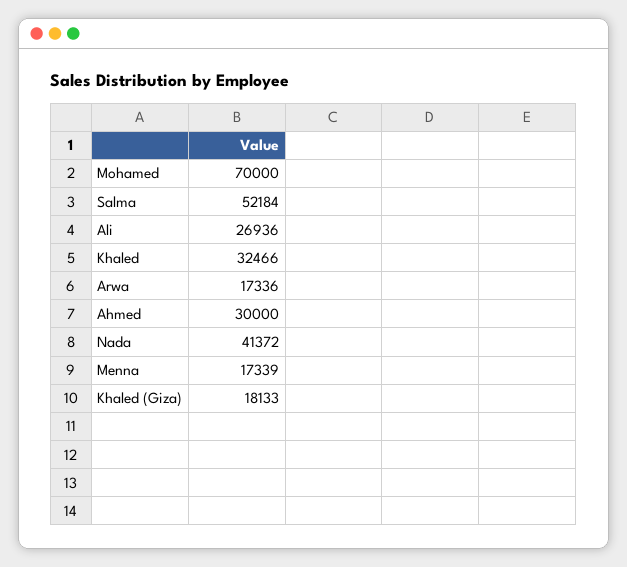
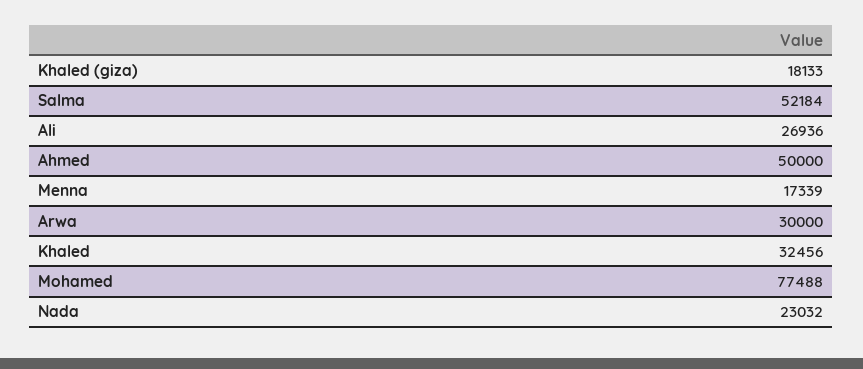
  {
-   "Mohamed": 70000,
+   "Mohamed": 77488,
    "Salma": 52184,
    "Ali": 26936,
-   "Khaled": 32466,
+   "Khaled": 32456,
-   "Arwa": 17336,
+   "Arwa": 30000,
-   "Ahmed": 30000,
+   "Ahmed": 50000,
-   "Nada": 41372,
+   "Nada": 23032,
    "Menna": 17339,
    "Khaled (Giza)": 18133
  }

